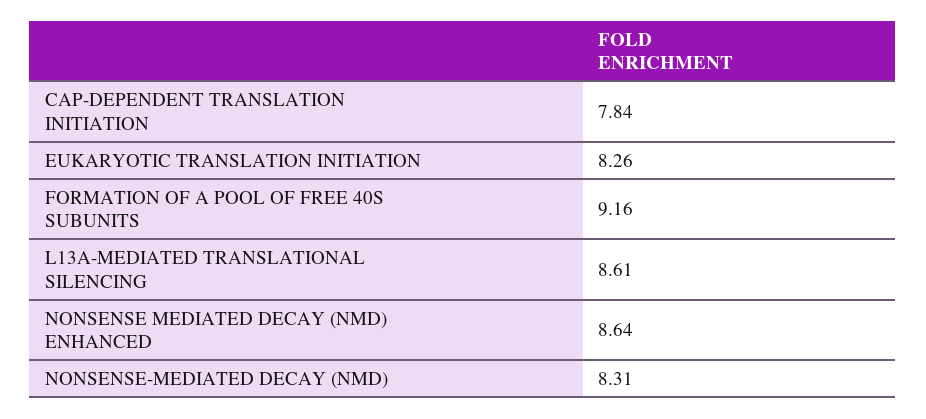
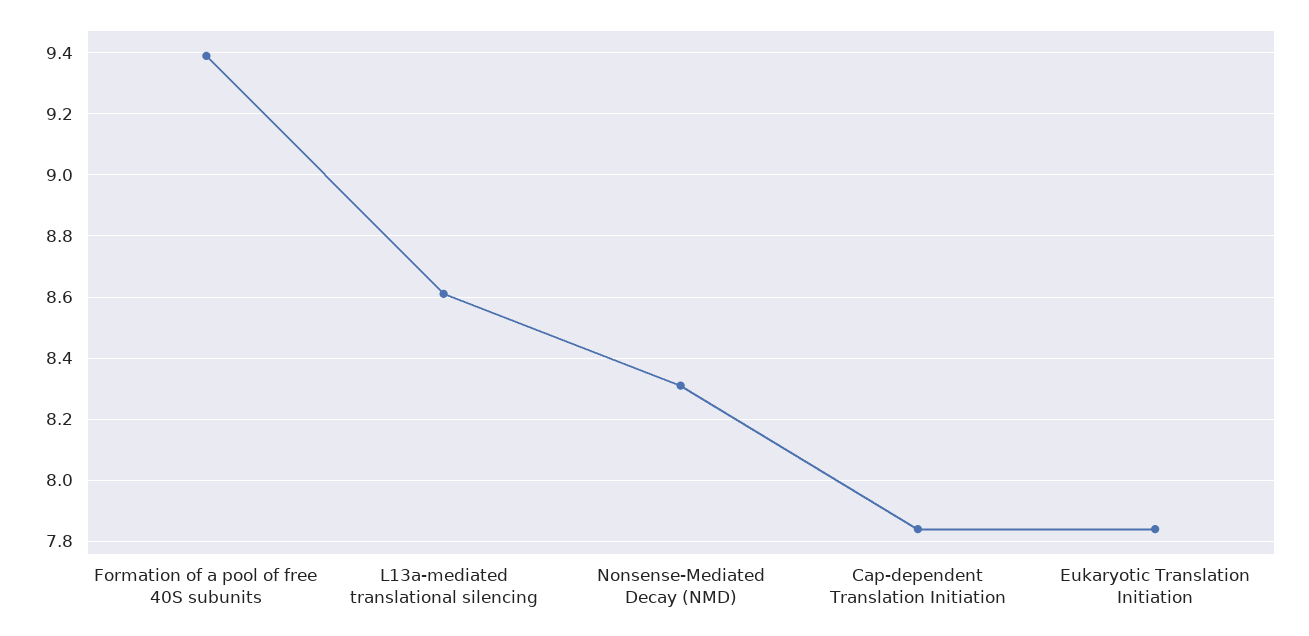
  {
    "CAP-DEPENDENT TRANSLATION INITIATION": 7.84,
-   "EUKARYOTIC TRANSLATION INITIATION": 8.26,
+   "EUKARYOTIC TRANSLATION INITIATION": 7.85,
-   "FORMATION OF A POOL OF FREE 40S SUBUNITS": 9.16,
+   "FORMATION OF A POOL OF FREE 40S SUBUNITS": 9.4,
    "L13A-MEDIATED TRANSLATIONAL SILENCING": 8.61,
-   "NONSENSE MEDIATED DECAY (NMD) ENHANCED": 8.64,
    "NONSENSE-MEDIATED DECAY (NMD)": 8.31
  }

